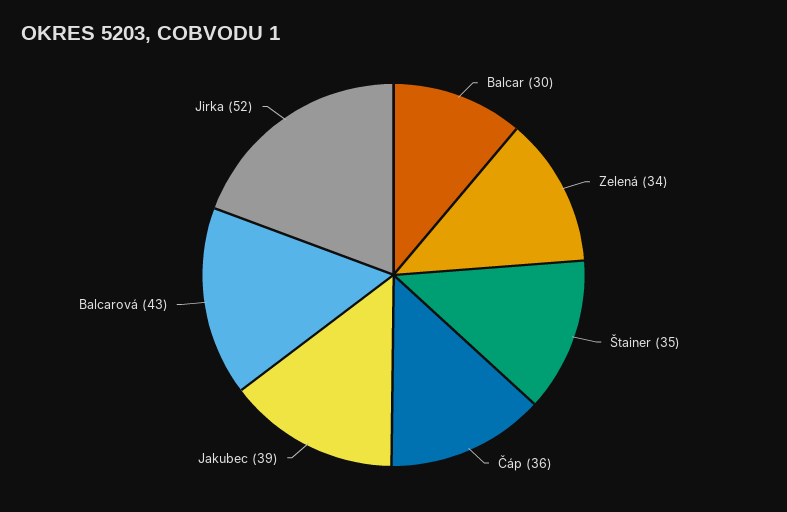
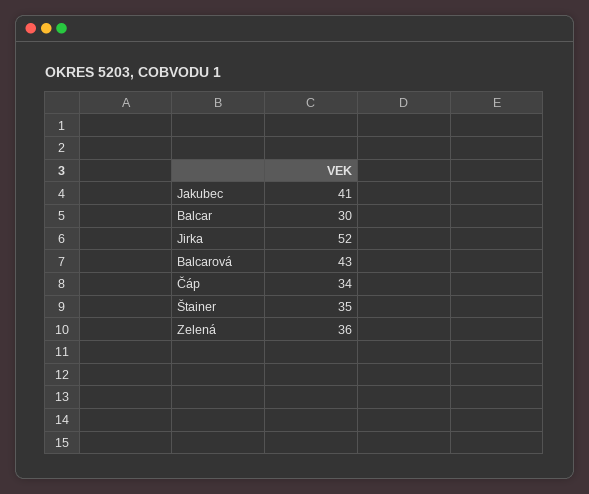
  {
    "Balcar": 30,
-   "Zelená": 34,
+   "Zelená": 36,
    "Štainer": 35,
-   "Čáp": 36,
+   "Čáp": 34,
-   "Jakubec": 39,
+   "Jakubec": 41,
    "Balcarová": 43,
    "Jirka": 52
  }

